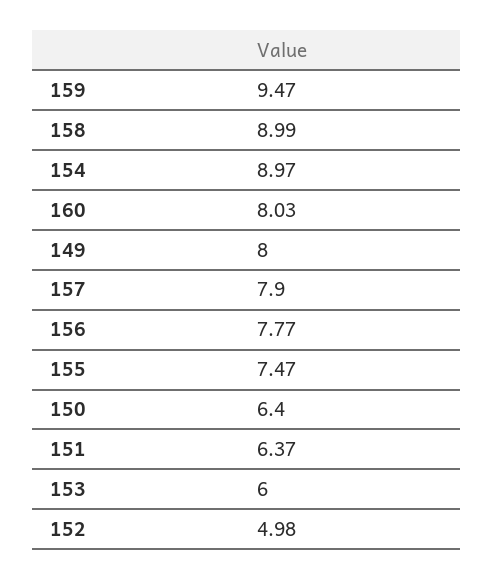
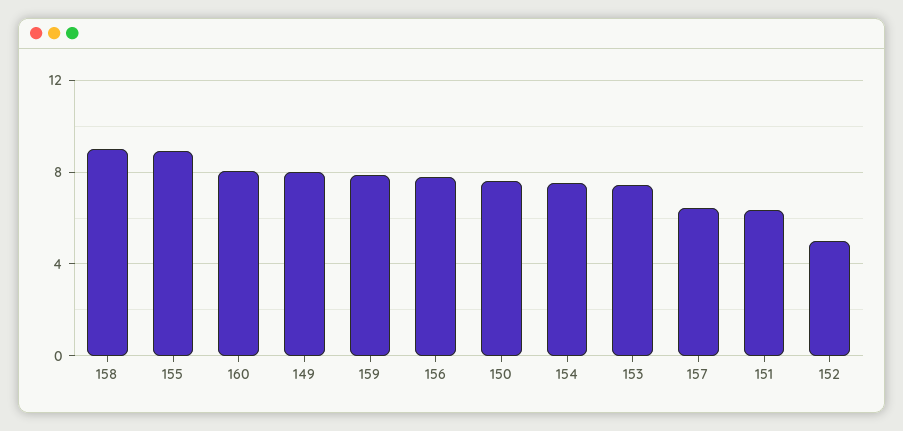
  {
-   "159": 9.47,
+   "159": 8,
    "158": 8.99,
-   "154": 8.97,
+   "154": 7.5,
    "160": 8.03,
    "149": 8,
-   "157": 7.9,
+   "157": 6.5,
    "156": 7.77,
-   "155": 7.47,
+   "155": 9,
-   "150": 6.4,
+   "150": 7.5,
    "151": 6.37,
-   "153": 6,
+   "153": 7.5,
    "152": 4.98
  }

